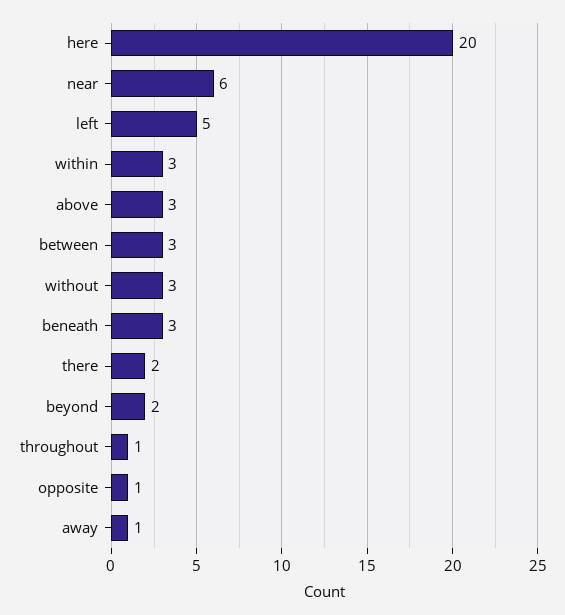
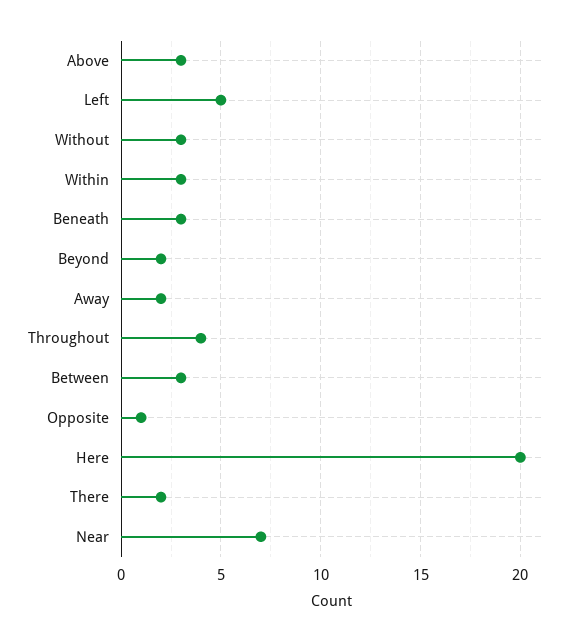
  {
    "here": 20,
-   "near": 6,
+   "near": 7,
    "left": 5,
    "within": 3,
    "above": 3,
    "between": 3,
    "without": 3,
    "beneath": 3,
    "there": 2,
    "beyond": 2,
-   "throughout": 1,
+   "throughout": 4,
    "opposite": 1,
-   "away": 1
+   "away": 2
  }

